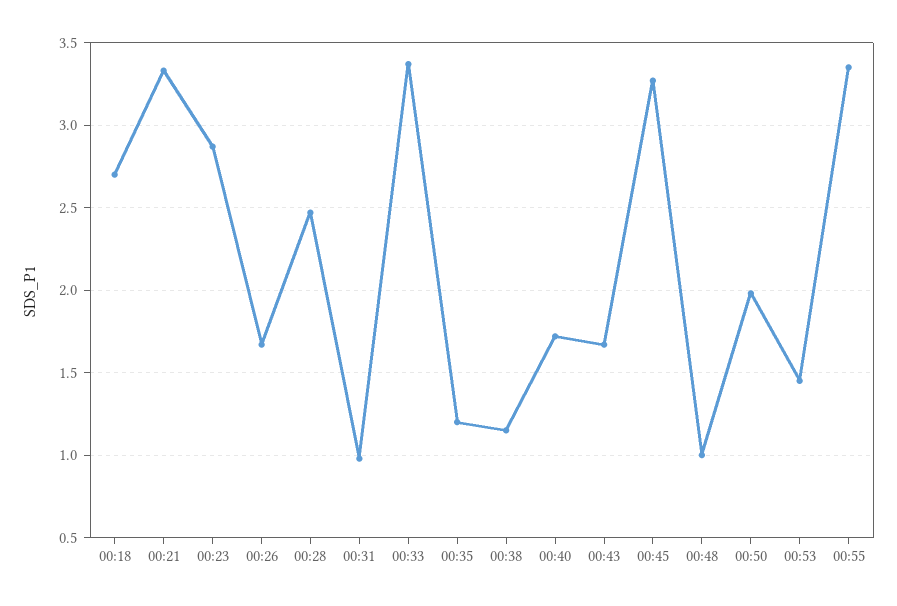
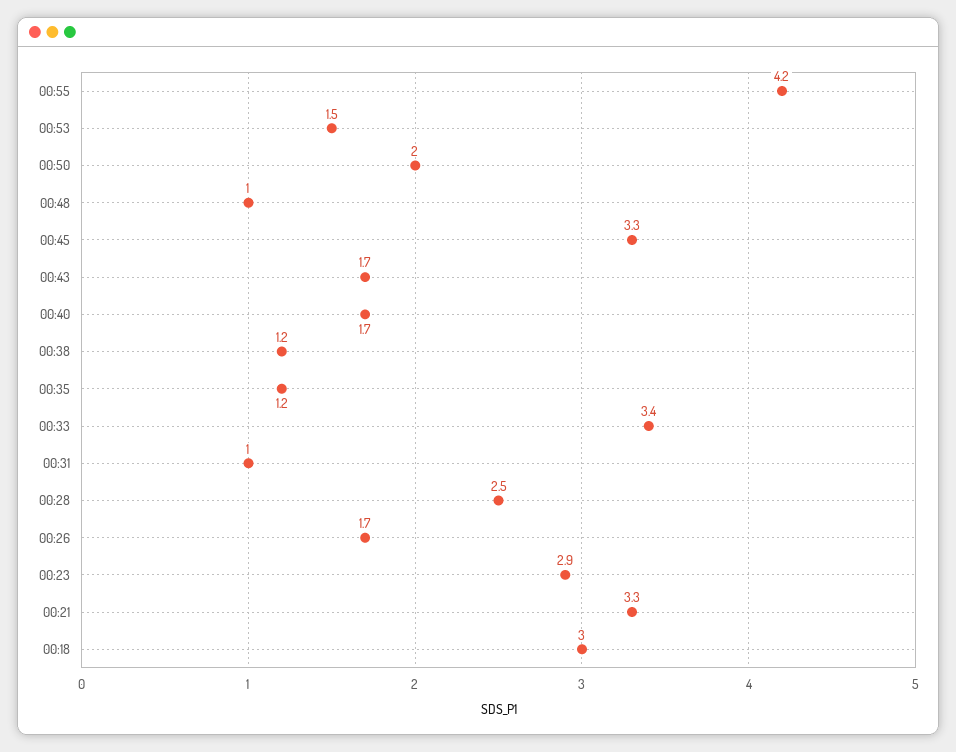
  {
-   "00:18": 2.7,
+   "00:18": 3,
    "00:21": 3.3,
    "00:23": 2.9,
    "00:26": 1.7,
    "00:28": 2.5,
    "00:31": 1,
    "00:33": 3.4,
    "00:35": 1.2,
    "00:38": 1.2,
    "00:40": 1.7,
    "00:43": 1.7,
    "00:45": 3.3,
    "00:48": 1,
    "00:50": 2,
    "00:53": 1.5,
-   "00:55": 3.35
+   "00:55": 4.2
  }

